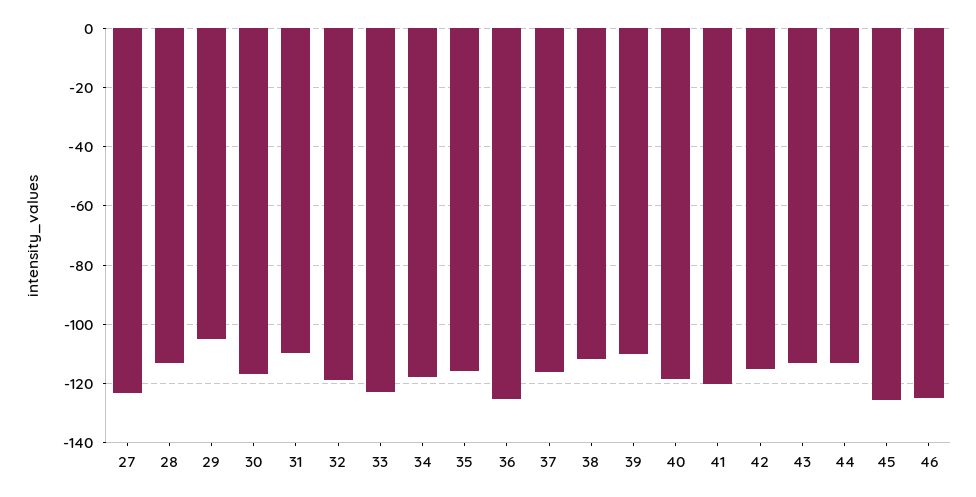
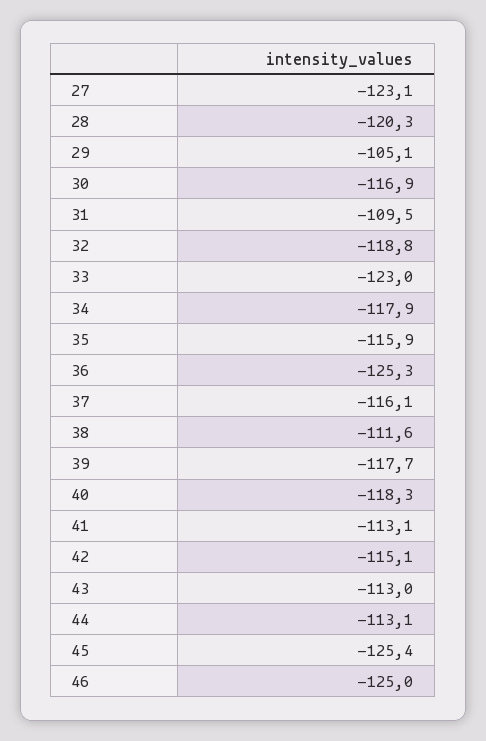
  {
    "27": -123.1,
-   "28": -112.5,
+   "28": -120.3,
    "29": -105.1,
    "30": -116.9,
    "31": -109.5,
    "32": -118.8,
    "33": -123,
    "34": -117.9,
    "35": -115.9,
    "36": -125.3,
    "37": -116.1,
    "38": -111.6,
-   "39": -110,
+   "39": -117.7,
    "40": -118.3,
-   "41": -120,
+   "41": -113.1,
    "42": -115.1,
    "43": -113,
    "44": -113.1,
    "45": -125.4,
    "46": -125
  }

